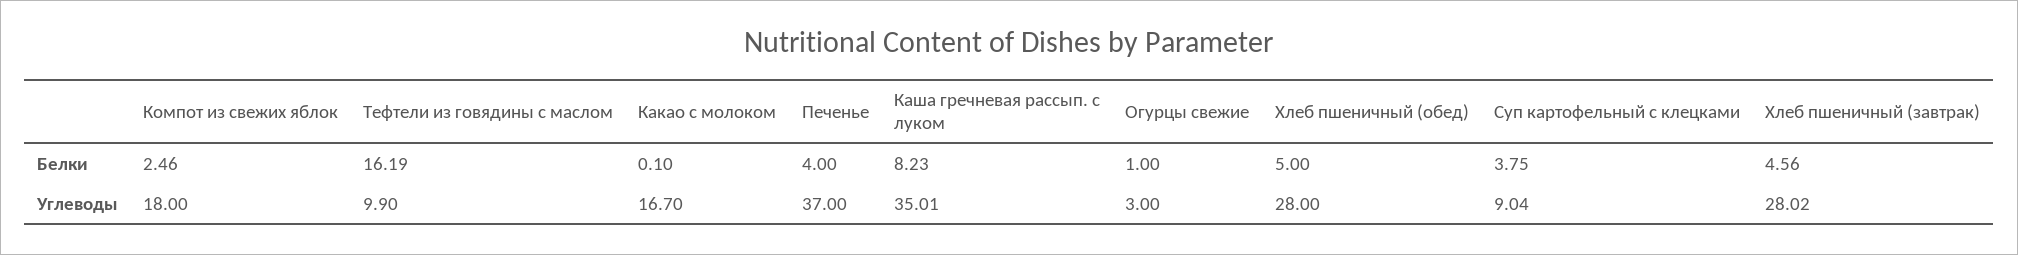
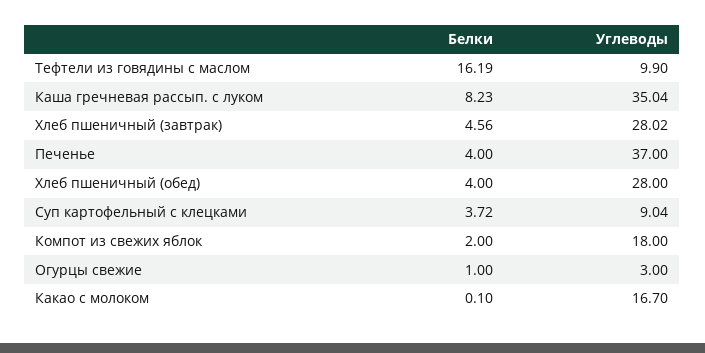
  {
    "Компот из свежих яблок": {
-     "Белки": 2.46,
+     "Белки": 2,
      "Углеводы": 18
    },
    "Тефтели из говядины с маслом": {
      "Белки": 16.19,
      "Углеводы": 9.9
    },
    "Какао с молоком": {
      "Белки": 0.1,
      "Углеводы": 16.7
    },
    "Печенье": {
      "Белки": 4,
      "Углеводы": 37
    },
    "Каша гречневая рассып. с луком": {
      "Белки": 8.23,
-     "Углеводы": 35.01
+     "Углеводы": 35.04
    },
    "Огурцы свежие": {
      "Белки": 1,
      "Углеводы": 3
    },
    "Хлеб пшеничный (обед)": {
-     "Белки": 5,
+     "Белки": 4,
      "Углеводы": 28
    },
    "Суп картофельный с клецками": {
-     "Белки": 3.75,
+     "Белки": 3.72,
      "Углеводы": 9.04
    },
    "Хлеб пшеничный (завтрак)": {
      "Белки": 4.56,
      "Углеводы": 28.02
    }
  }

